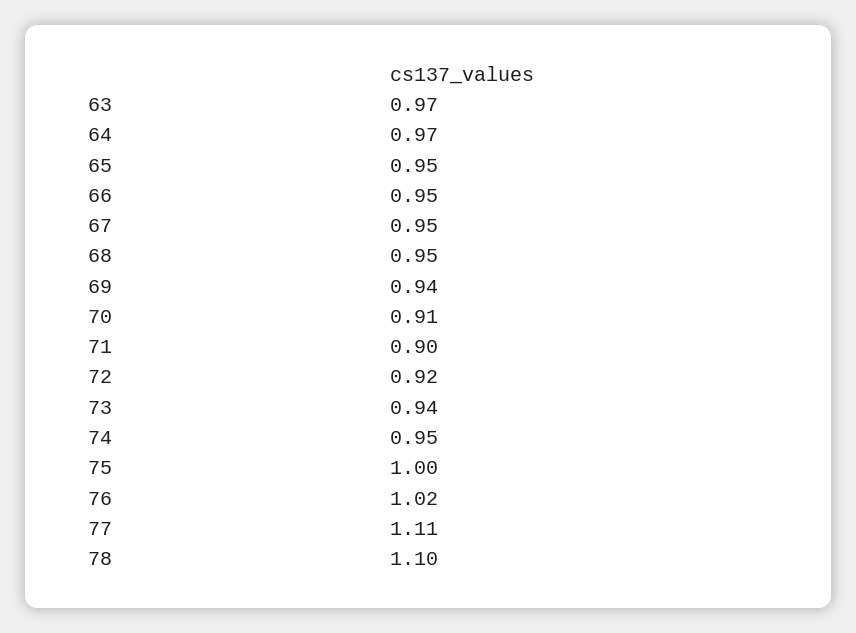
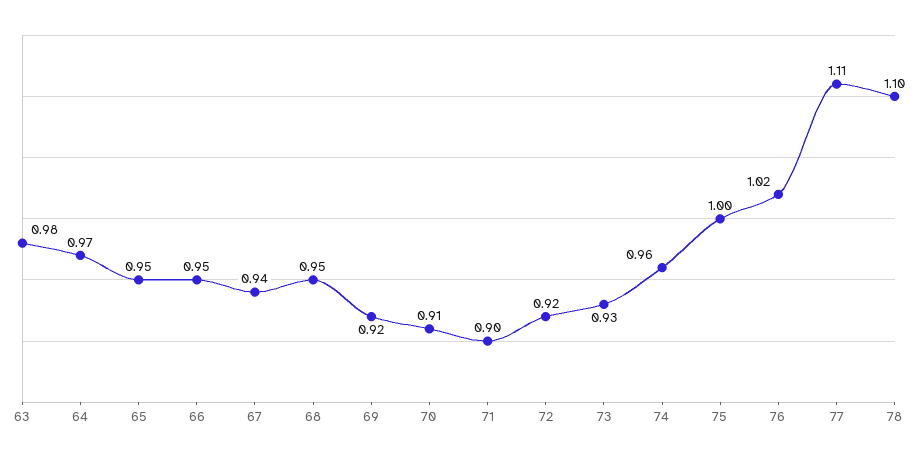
  {
-   "63": 0.97,
+   "63": 0.98,
    "64": 0.97,
    "65": 0.95,
    "66": 0.95,
-   "67": 0.95,
+   "67": 0.94,
    "68": 0.95,
-   "69": 0.94,
+   "69": 0.92,
    "70": 0.91,
    "71": 0.9,
    "72": 0.92,
-   "73": 0.94,
+   "73": 0.93,
-   "74": 0.95,
+   "74": 0.96,
    "75": 1,
    "76": 1.02,
    "77": 1.11,
    "78": 1.1
  }

